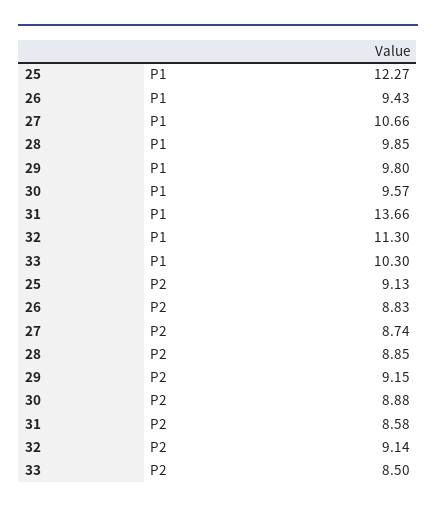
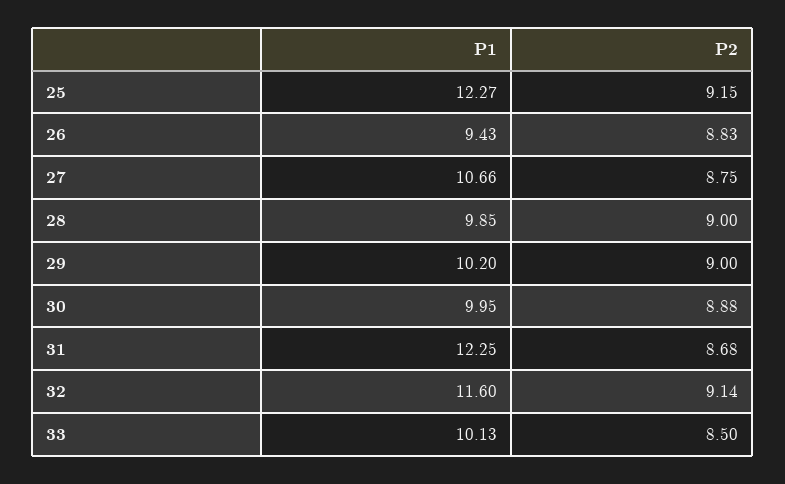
  {
    "25": {
      "P1": 12.27,
-     "P2": 9.13
+     "P2": 9.15
    },
    "26": {
      "P1": 9.43,
      "P2": 8.83
    },
    "27": {
      "P1": 10.66,
-     "P2": 8.74
+     "P2": 8.75
    },
    "28": {
      "P1": 9.85,
-     "P2": 8.85
+     "P2": 9
    },
    "29": {
-     "P1": 9.8,
+     "P1": 10.2,
-     "P2": 9.15
+     "P2": 9
    },
    "30": {
-     "P1": 9.57,
+     "P1": 9.95,
      "P2": 8.88
    },
    "31": {
-     "P1": 13.66,
+     "P1": 12.25,
-     "P2": 8.58
+     "P2": 8.68
    },
    "32": {
-     "P1": 11.3,
+     "P1": 11.6,
      "P2": 9.14
    },
    "33": {
-     "P1": 10.3,
+     "P1": 10.13,
      "P2": 8.5
    }
  }

